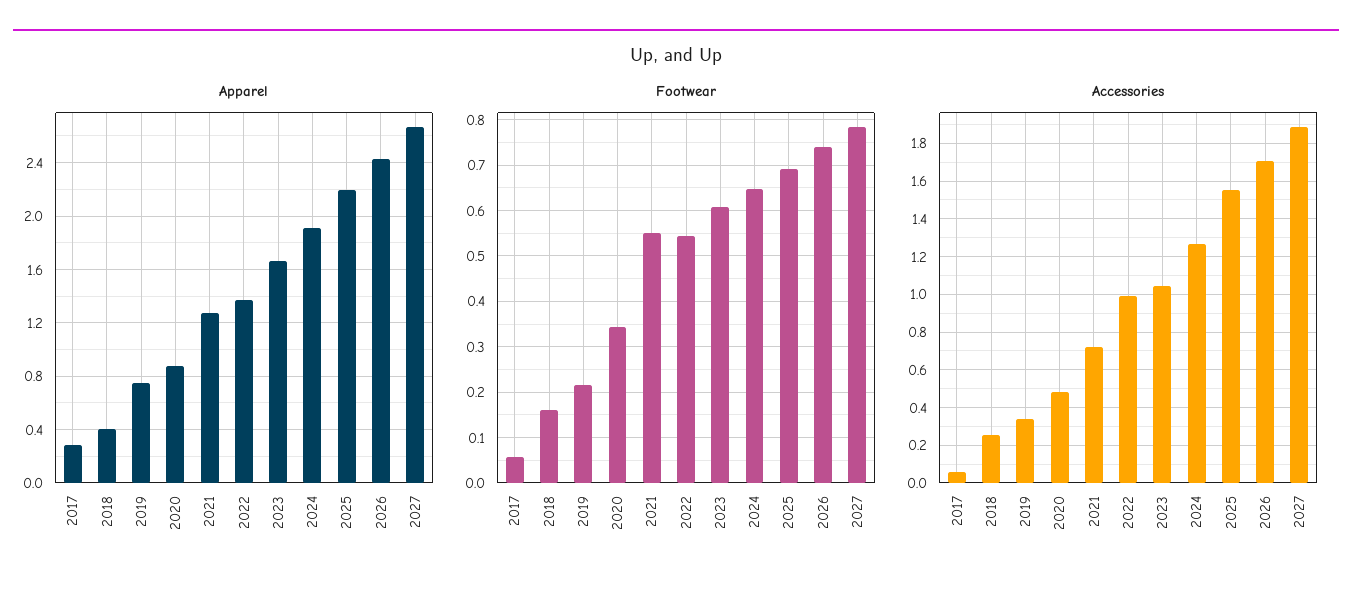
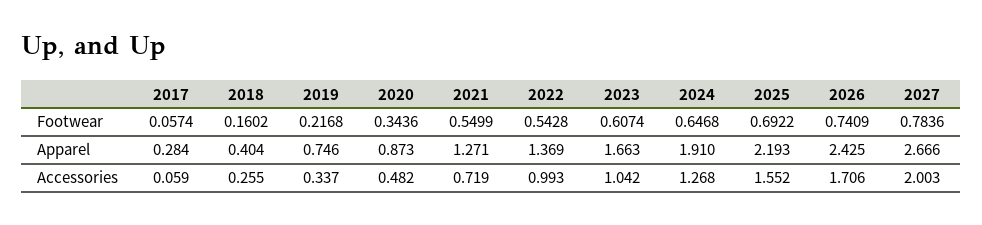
  {
    "Apparel": {
      "2017": 0.284,
      "2018": 0.404,
      "2019": 0.746,
      "2020": 0.873,
      "2021": 1.271,
      "2022": 1.369,
      "2023": 1.663,
      "2024": 1.91,
      "2025": 2.193,
      "2026": 2.425,
      "2027": 2.666
    },
    "Footwear": {
      "2017": 0.0574,
      "2018": 0.1602,
      "2019": 0.2168,
      "2020": 0.3436,
      "2021": 0.5499,
      "2022": 0.5428,
      "2023": 0.6074,
      "2024": 0.6468,
      "2025": 0.6922,
      "2026": 0.7409,
      "2027": 0.7836
    },
    "Accessories": {
      "2017": 0.059,
      "2018": 0.255,
      "2019": 0.337,
      "2020": 0.482,
      "2021": 0.719,
      "2022": 0.993,
      "2023": 1.042,
      "2024": 1.268,
      "2025": 1.552,
      "2026": 1.706,
-     "2027": 1.9
+     "2027": 2.003
    }
  }

